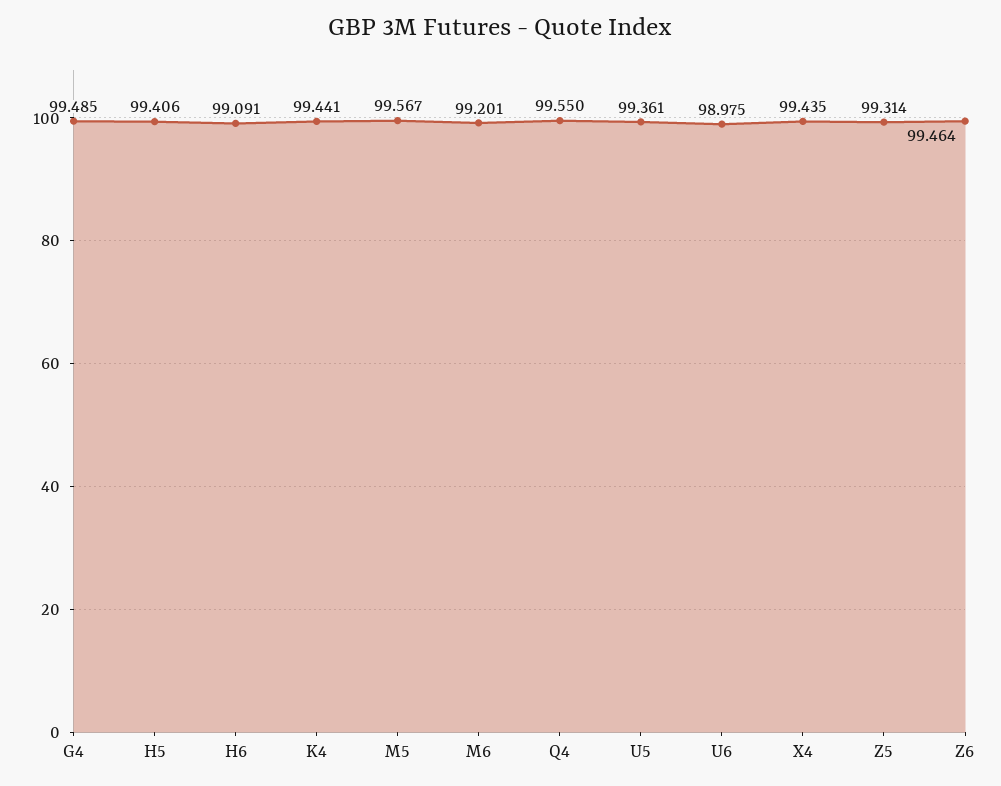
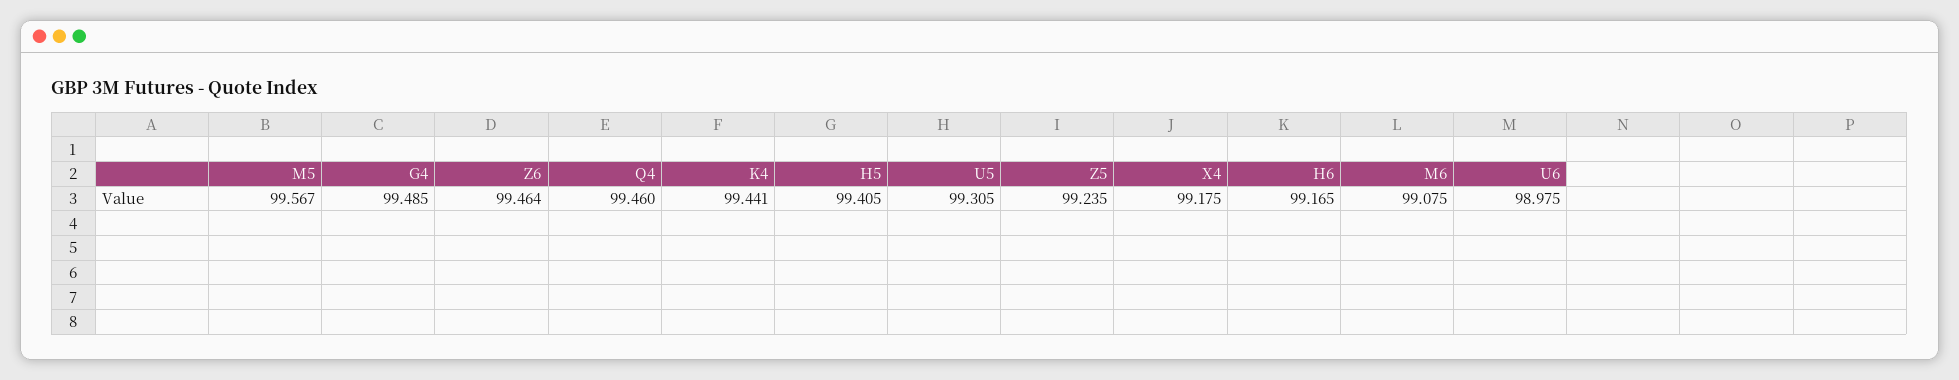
  {
    "G4": 99.485,
-   "H5": 99.406,
+   "H5": 99.405,
-   "H6": 99.091,
+   "H6": 99.165,
    "K4": 99.441,
    "M5": 99.567,
-   "M6": 99.201,
+   "M6": 99.075,
-   "Q4": 99.55,
+   "Q4": 99.46,
-   "U5": 99.361,
+   "U5": 99.305,
    "U6": 98.975,
-   "X4": 99.435,
+   "X4": 99.175,
-   "Z5": 99.314,
+   "Z5": 99.235,
    "Z6": 99.464
  }

